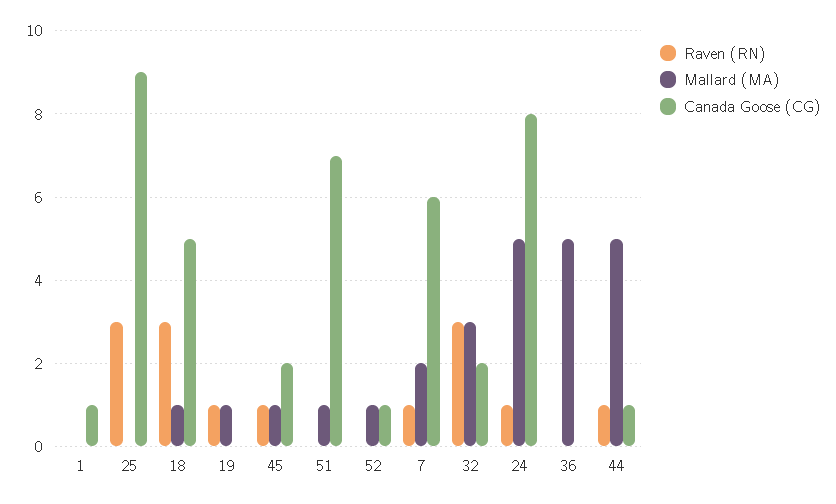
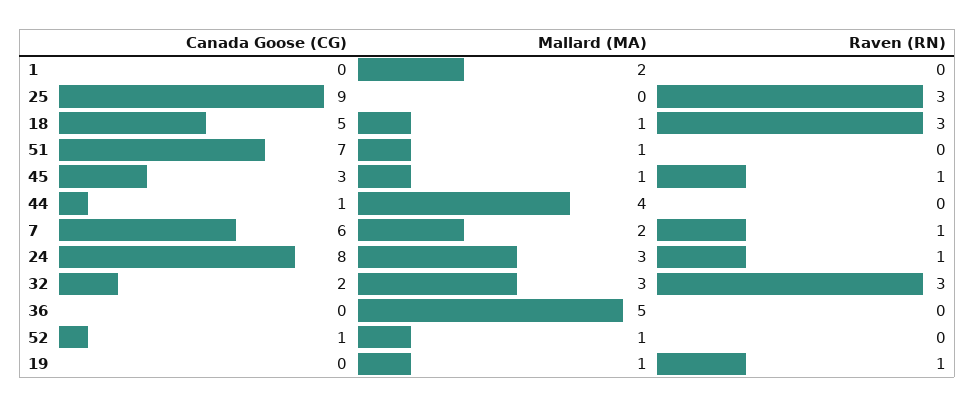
  {
    "Raven (RN)": {
      "1": 0,
      "25": 3,
      "18": 3,
      "19": 1,
      "45": 1,
      "51": 0,
      "52": 0,
      "7": 1,
      "32": 3,
      "24": 1,
      "36": 0,
-     "44": 1
+     "44": 0
    },
    "Mallard (MA)": {
-     "1": 0,
+     "1": 2,
      "25": 0,
      "18": 1,
      "19": 1,
      "45": 1,
      "51": 1,
      "52": 1,
      "7": 2,
      "32": 3,
-     "24": 5,
+     "24": 3,
      "36": 5,
-     "44": 5
+     "44": 4
    },
    "Canada Goose (CG)": {
-     "1": 1,
+     "1": 0,
      "25": 9,
      "18": 5,
      "19": 0,
-     "45": 2,
+     "45": 3,
      "51": 7,
      "52": 1,
      "7": 6,
      "32": 2,
      "24": 8,
      "36": 0,
      "44": 1
    }
  }

